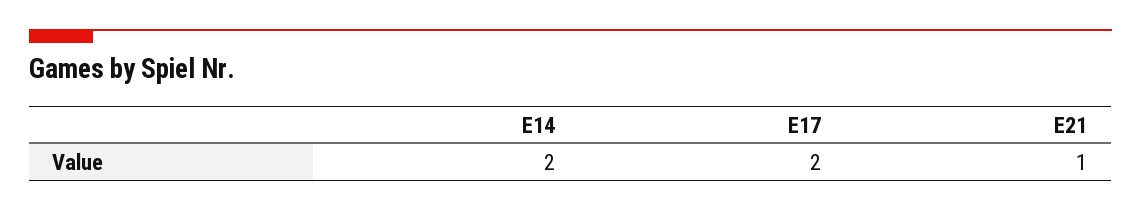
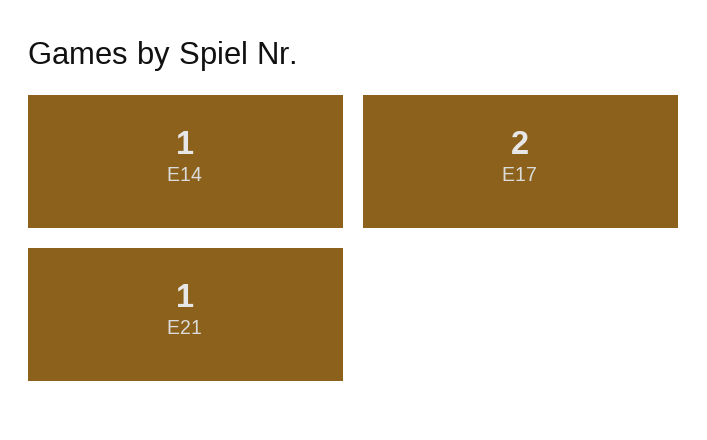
  {
-   "E14": 2,
+   "E14": 1,
    "E17": 2,
    "E21": 1
  }

